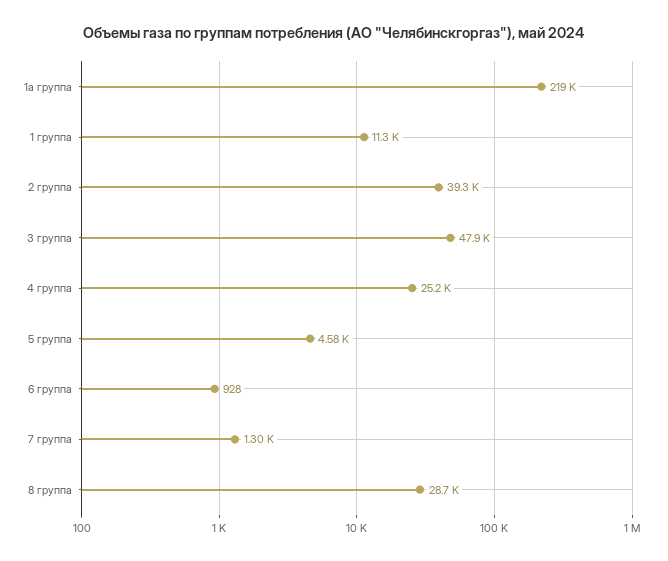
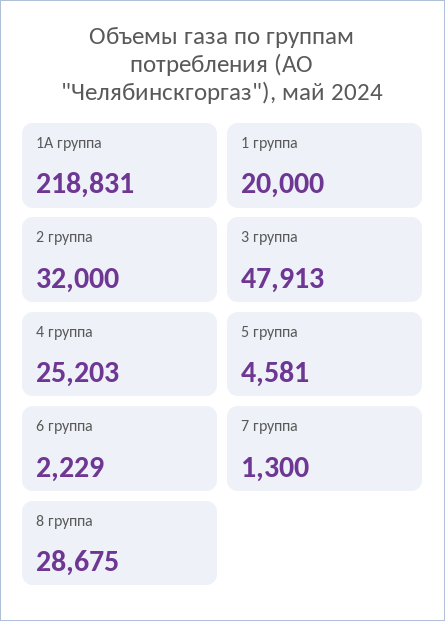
  {
    "1а группа": 218831,
-   "1 группа": 11300,
+   "1 группа": 20000,
-   "2 группа": 39300,
+   "2 группа": 32000,
    "3 группа": 47913,
    "4 группа": 25203,
    "5 группа": 4581,
-   "6 группа": 928,
+   "6 группа": 2229,
    "7 группа": 1300,
    "8 группа": 28675
  }

